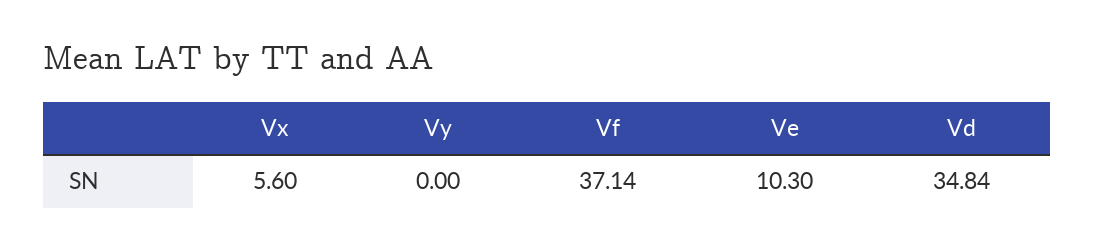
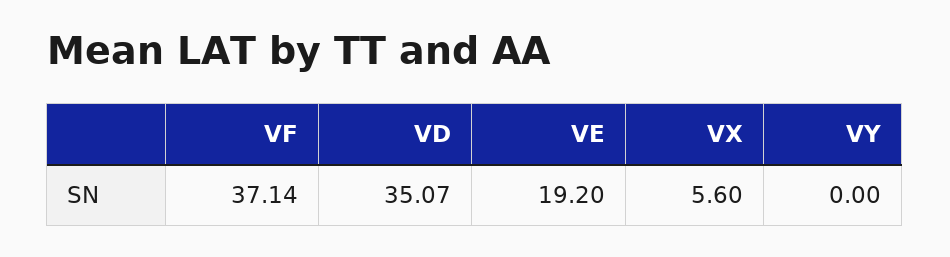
  {
    "Vx": 5.6,
    "Vy": 0,
    "Vf": 37.14,
-   "Ve": 10.3,
+   "Ve": 19.2,
-   "Vd": 34.84
+   "Vd": 35.07
  }

